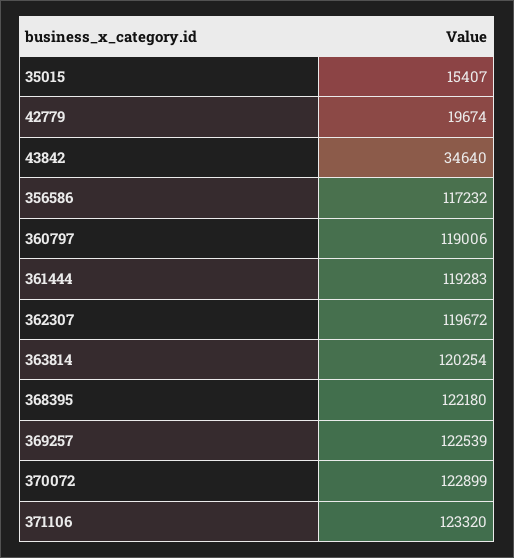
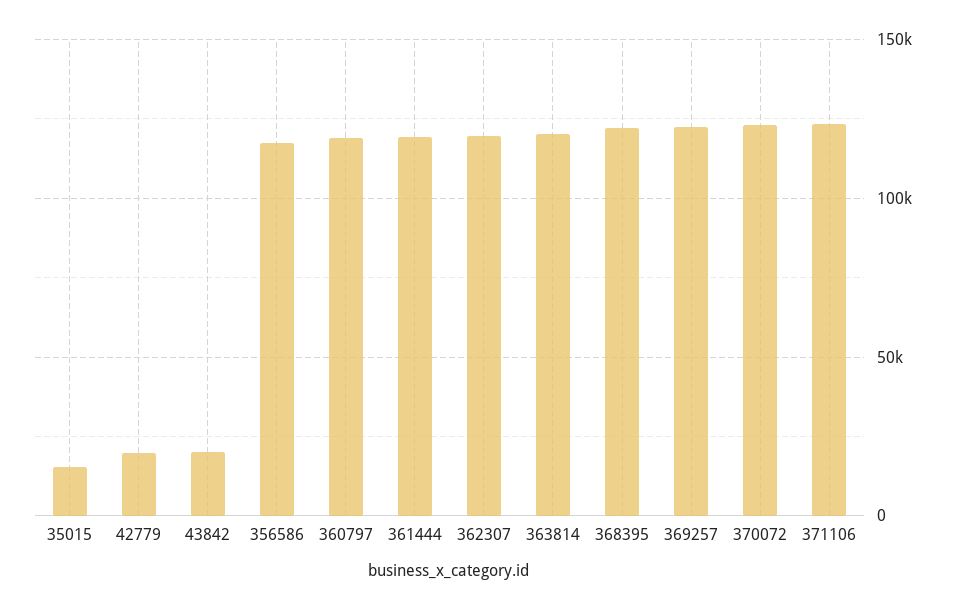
  {
    "35015": 15407,
    "42779": 19674,
-   "43842": 34640,
+   "43842": 20000,
    "356586": 117232,
    "360797": 119006,
    "361444": 119283,
    "362307": 119672,
    "363814": 120254,
    "368395": 122180,
    "369257": 122539,
    "370072": 122899,
    "371106": 123320
  }

